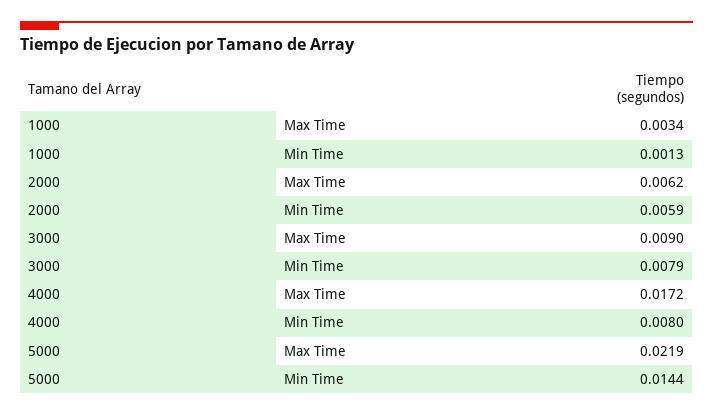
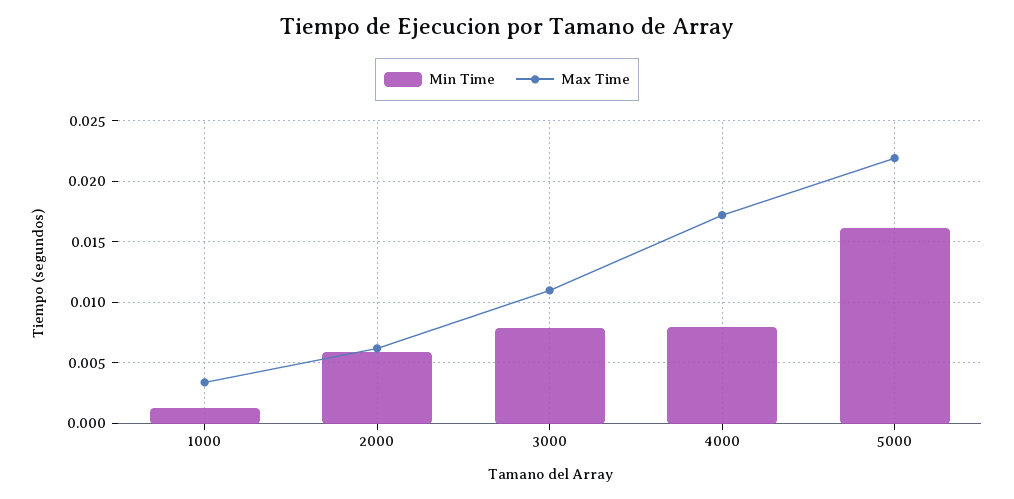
  {
    "Max Time": {
      "1000": 0.0034,
      "2000": 0.0062,
-     "3000": 0.009,
+     "3000": 0.011,
      "4000": 0.0172,
      "5000": 0.0219
    },
    "Min Time": {
      "1000": 0.0013,
      "2000": 0.0059,
      "3000": 0.0079,
      "4000": 0.008,
-     "5000": 0.0144
+     "5000": 0.016
    }
  }

